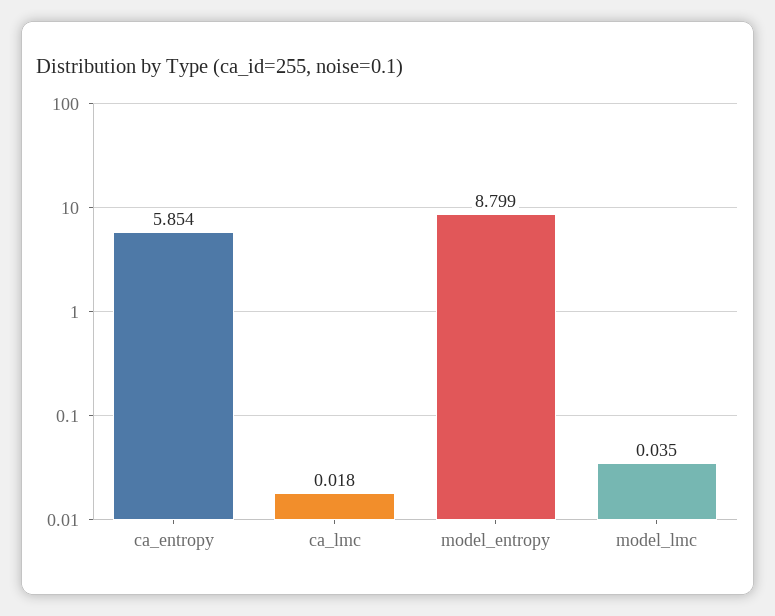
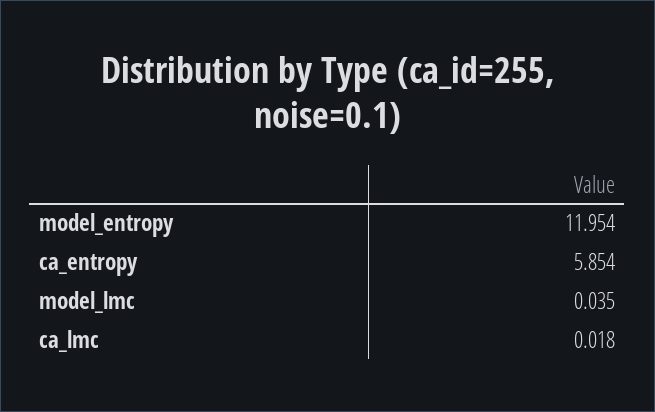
  {
    "ca_entropy": 5.854,
    "ca_lmc": 0.018,
-   "model_entropy": 8.799,
+   "model_entropy": 11.954,
    "model_lmc": 0.035
  }

